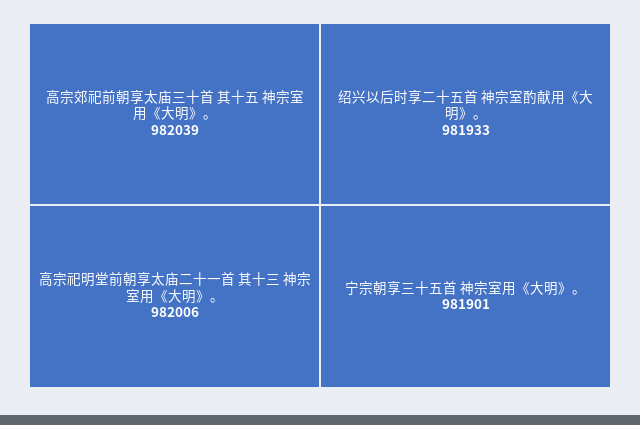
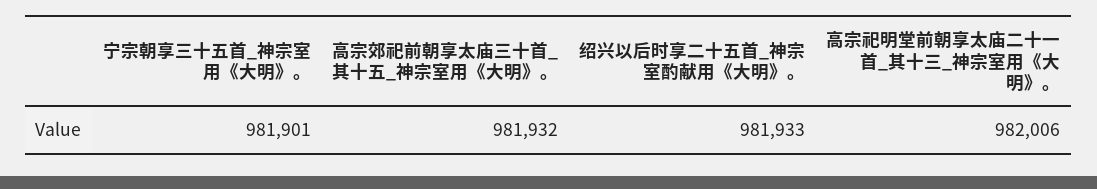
  {
-   "高宗郊祀前朝享太庙三十首 其十五 神宗室用《大明》。": 982039,
+   "高宗郊祀前朝享太庙三十首 其十五 神宗室用《大明》。": 981932,
    "高宗祀明堂前朝享太庙二十一首 其十三 神宗室用《大明》。": 982006,
    "绍兴以后时享二十五首 神宗室酌献用《大明》。": 981933,
    "宁宗朝享三十五首 神宗室用《大明》。": 981901
  }

